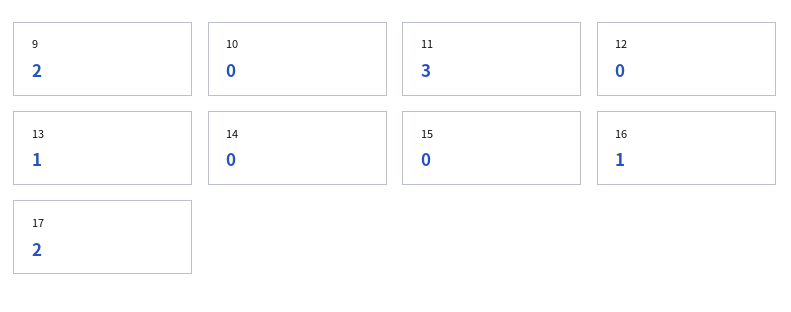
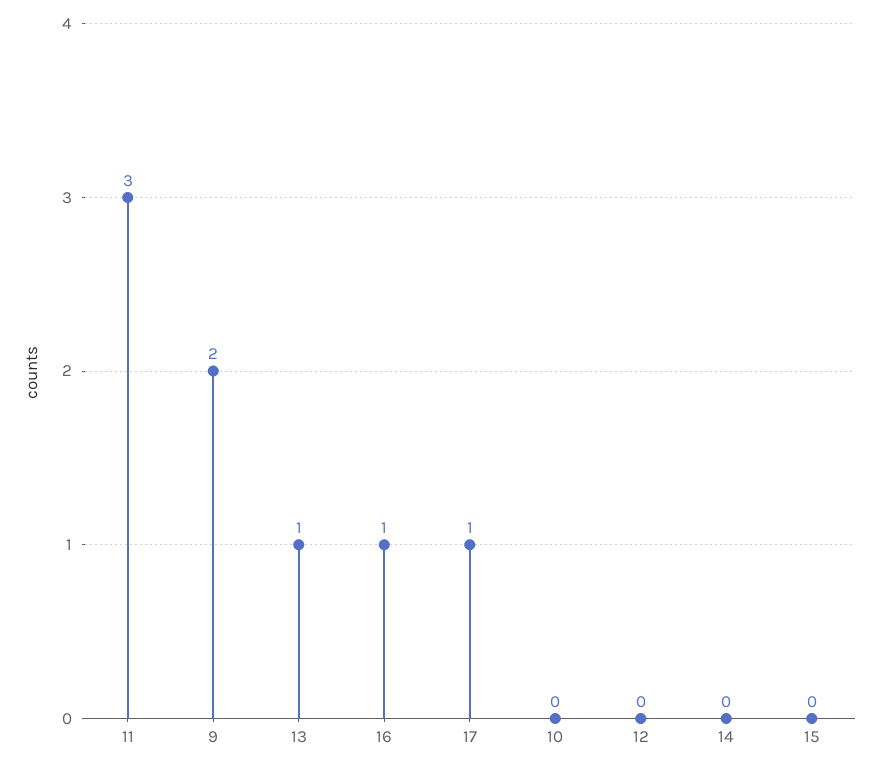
  {
    "9": 2,
    "10": 0,
    "11": 3,
    "12": 0,
    "13": 1,
    "14": 0,
    "15": 0,
    "16": 1,
-   "17": 2
+   "17": 1
  }

